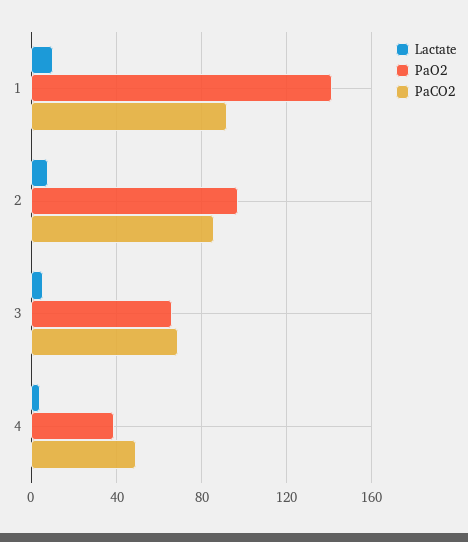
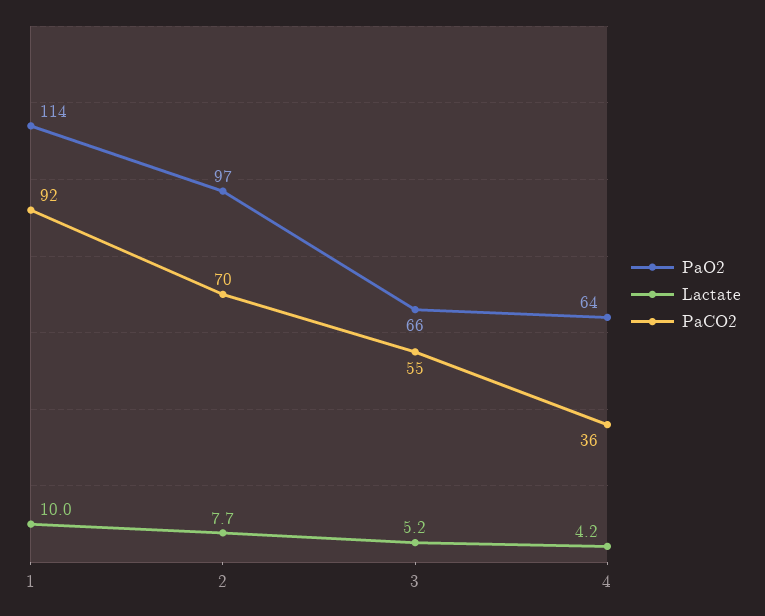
  {
    "Lactate": {
      "1": 10,
      "2": 7.7,
      "3": 5.2,
      "4": 4.2
    },
    "PaO2": {
-     "1": 140,
+     "1": 114,
      "2": 97,
      "3": 66,
-     "4": 40
+     "4": 64
    },
    "PaCO2": {
      "1": 92,
-     "2": 85,
+     "2": 70,
-     "3": 70,
+     "3": 55,
-     "4": 50
+     "4": 36
    }
  }

